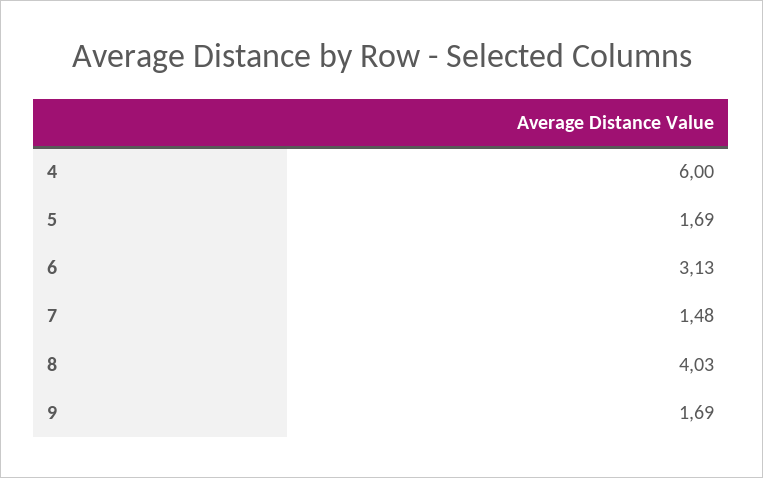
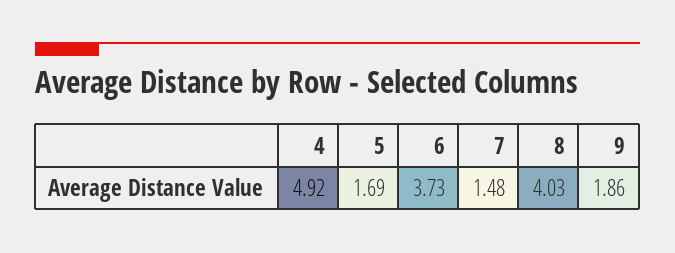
  {
-   "4": 6,
+   "4": 4.92,
    "5": 1.69,
-   "6": 3.13,
+   "6": 3.73,
    "7": 1.48,
    "8": 4.03,
-   "9": 1.69
+   "9": 1.86
  }

